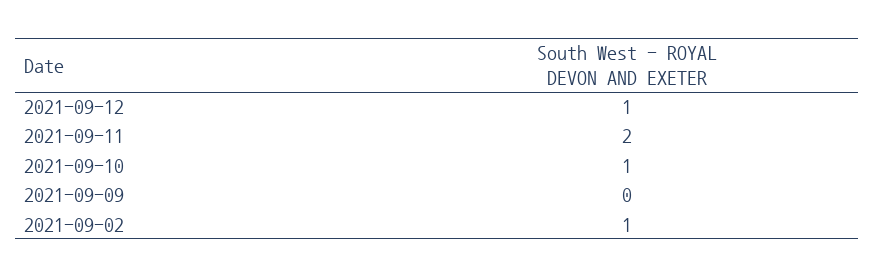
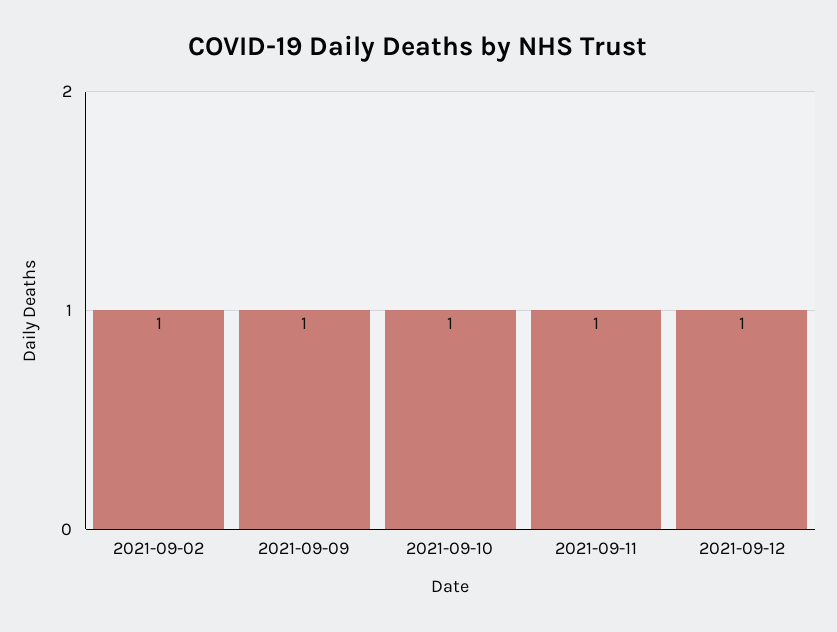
  {
    "2021-09-12": 1,
-   "2021-09-11": 2,
+   "2021-09-11": 1,
    "2021-09-10": 1,
-   "2021-09-09": 0,
+   "2021-09-09": 1,
    "2021-09-02": 1
  }

